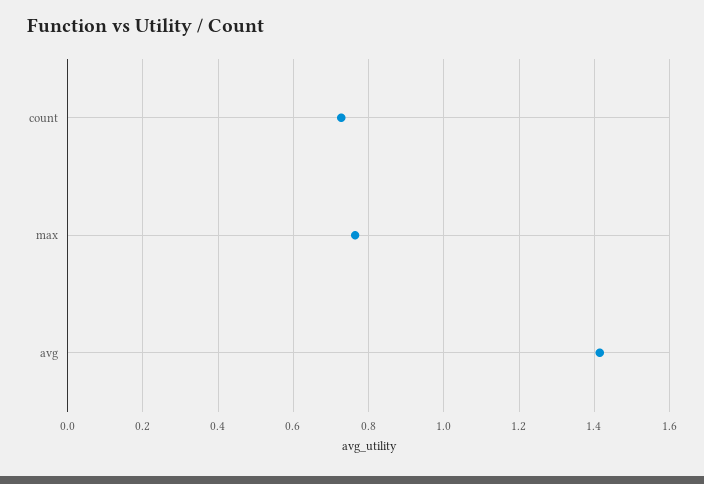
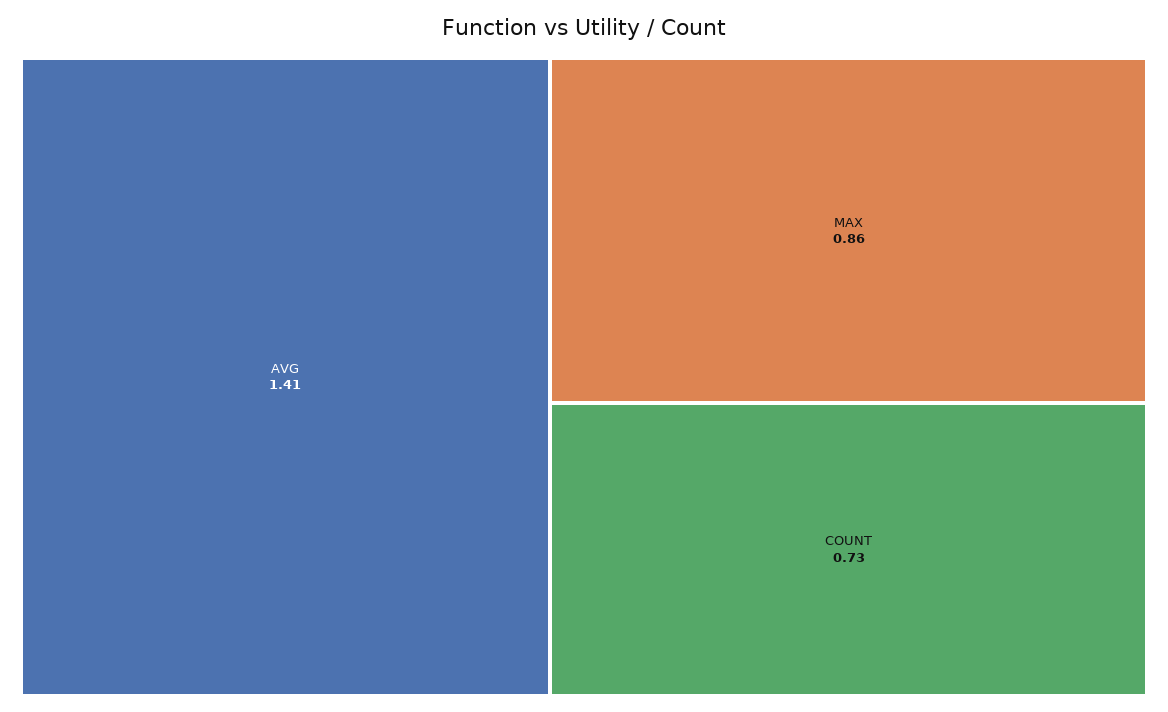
  {
    "count": 0.73,
-   "max": 0.76,
+   "max": 0.86,
    "avg": 1.41
  }

